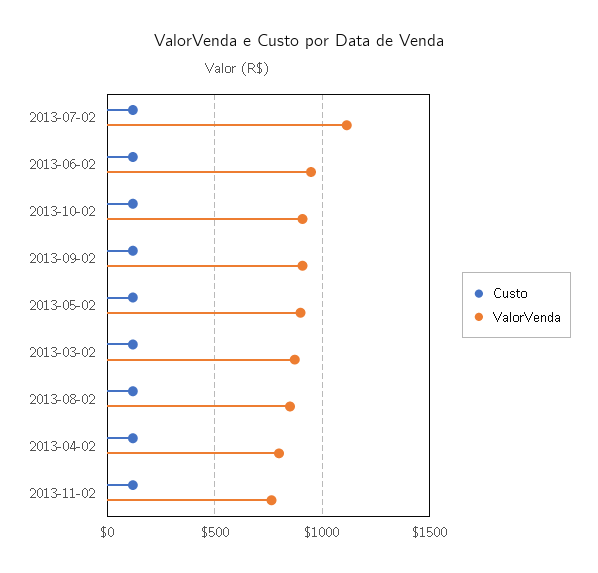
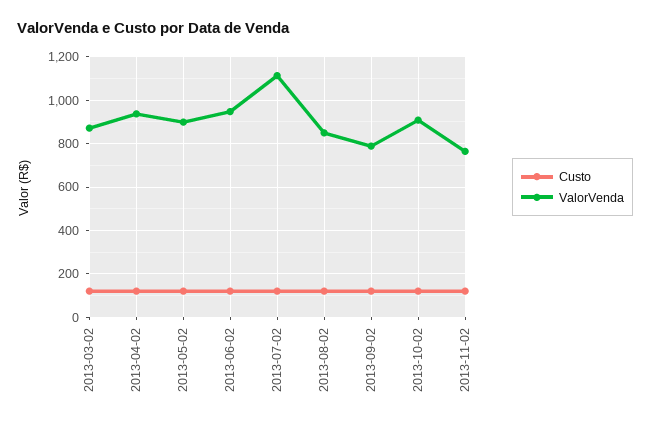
  {
    "Custo": {
      "2013-07-02": 100,
      "2013-06-02": 100,
      "2013-10-02": 100,
      "2013-09-02": 100,
      "2013-05-02": 100,
      "2013-03-02": 100,
      "2013-08-02": 100,
      "2013-04-02": 100,
      "2013-11-02": 100
    },
    "ValorVenda": {
      "2013-07-02": 1100,
      "2013-06-02": 950,
      "2013-10-02": 900,
-     "2013-09-02": 900,
+     "2013-09-02": 800,
      "2013-05-02": 900,
      "2013-03-02": 850,
      "2013-08-02": 850,
-     "2013-04-02": 800,
+     "2013-04-02": 950,
      "2013-11-02": 750
    }
  }

